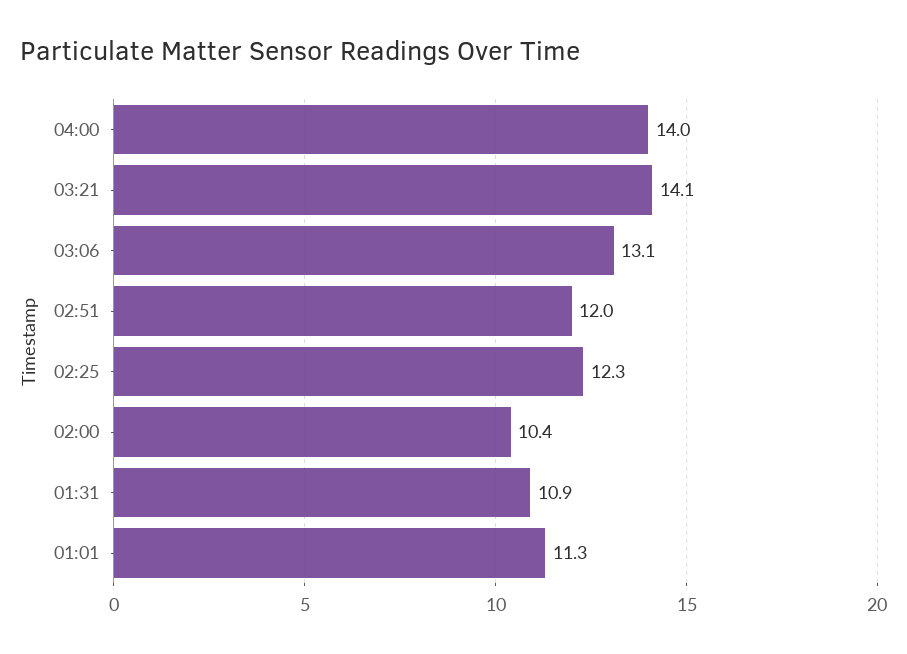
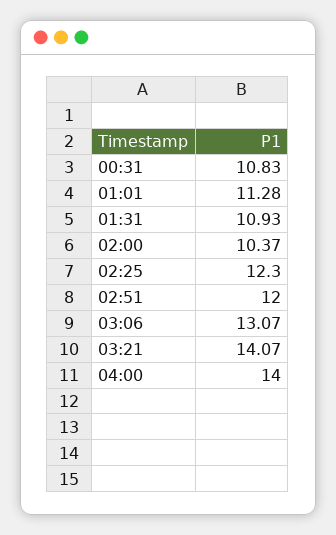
  {
    "04:00": 14,
    "03:21": 14.07,
    "03:06": 13.07,
    "02:51": 12,
    "02:25": 12.3,
    "02:00": 10.37,
    "01:31": 10.93,
-   "01:01": 11.28
+   "01:01": 11.28,
+   "00:31": 10.83
  }

